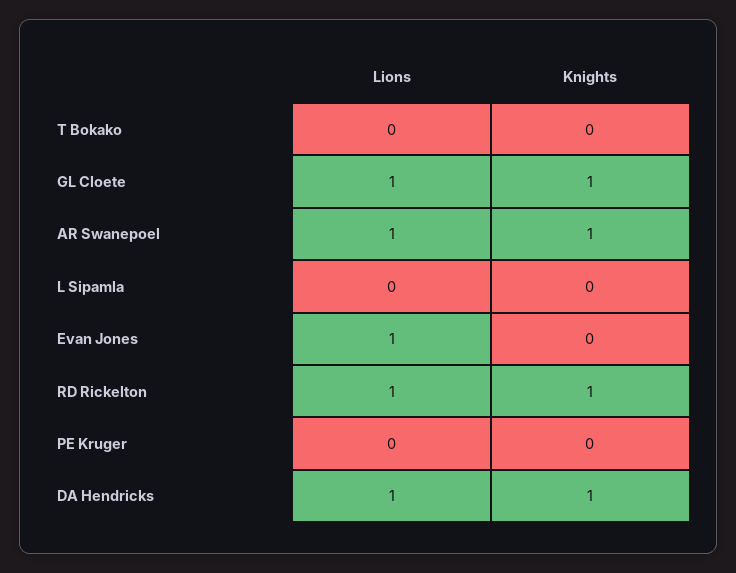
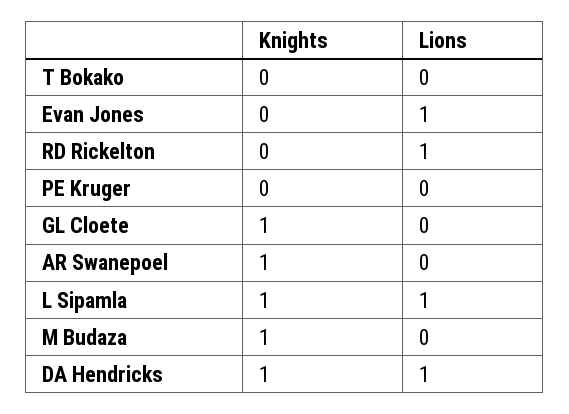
  {
    "Lions": {
      "T Bokako": 0,
-     "GL Cloete": 1,
+     "GL Cloete": 0,
-     "AR Swanepoel": 1,
+     "AR Swanepoel": 0,
-     "L Sipamla": 0,
+     "L Sipamla": 1,
      "Evan Jones": 1,
      "RD Rickelton": 1,
      "PE Kruger": 0,
-     "DA Hendricks": 1
+     "DA Hendricks": 1,
+     "M Budaza": 0
    },
    "Knights": {
      "T Bokako": 0,
      "GL Cloete": 1,
      "AR Swanepoel": 1,
-     "L Sipamla": 0,
+     "L Sipamla": 1,
      "Evan Jones": 0,
-     "RD Rickelton": 1,
+     "RD Rickelton": 0,
      "PE Kruger": 0,
-     "DA Hendricks": 1
+     "DA Hendricks": 1,
+     "M Budaza": 1
    }
  }

